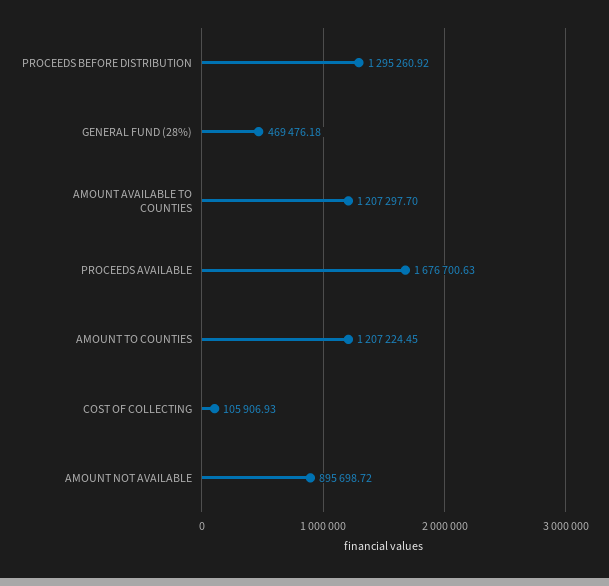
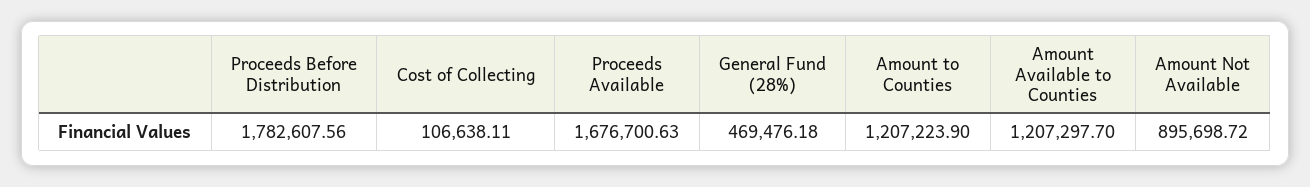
  {
-   "PROCEEDS BEFORE DISTRIBUTION": 1295260.92,
+   "PROCEEDS BEFORE DISTRIBUTION": 1782607.56,
    "GENERAL FUND (28%)": 469476.18,
    "AMOUNT AVAILABLE TO COUNTIES": 1207297.7,
    "PROCEEDS AVAILABLE": 1676700.63,
-   "AMOUNT TO COUNTIES": 1207224.45,
+   "AMOUNT TO COUNTIES": 1207223.9,
-   "COST OF COLLECTING": 105906.93,
+   "COST OF COLLECTING": 106638.11,
    "AMOUNT NOT AVAILABLE": 895698.72
  }

